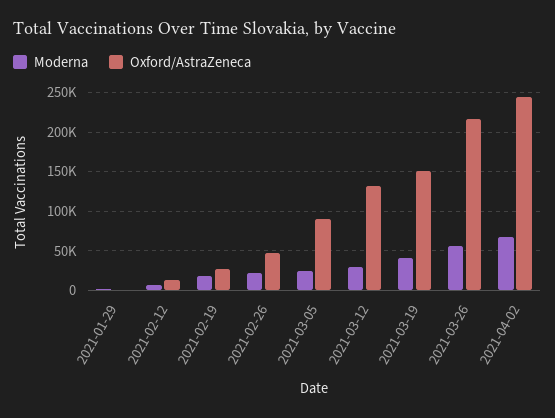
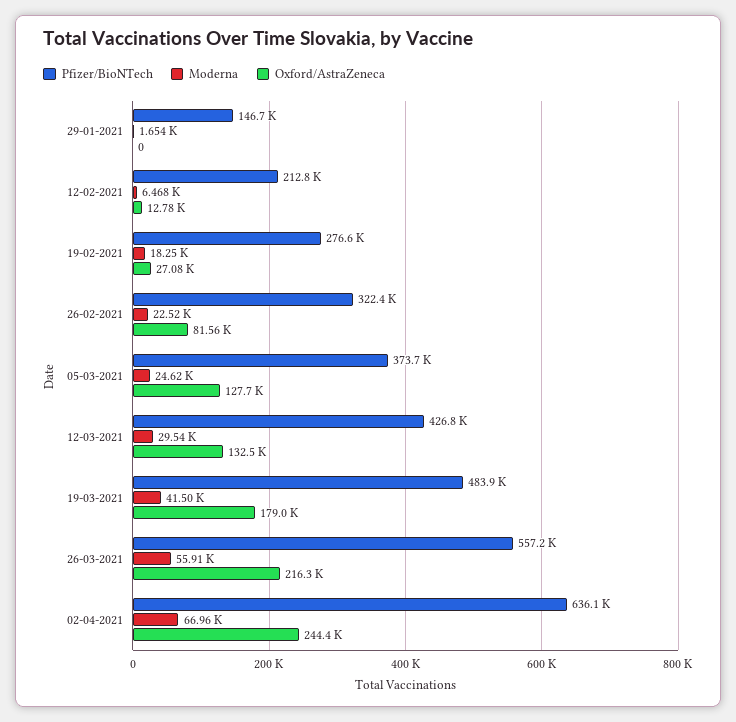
  {
    "Moderna": {
      "2021-01-29": 1654,
      "2021-02-12": 6468,
      "2021-02-19": 18250,
      "2021-02-26": 22520,
      "2021-03-05": 24620,
      "2021-03-12": 29540,
      "2021-03-19": 41500,
      "2021-03-26": 55910,
      "2021-04-02": 66960
    },
    "Oxford/AstraZeneca": {
      "2021-01-29": 0,
      "2021-02-12": 12780,
      "2021-02-19": 27080,
-     "2021-02-26": 50000,
+     "2021-02-26": 81560,
-     "2021-03-05": 90000,
+     "2021-03-05": 127700,
      "2021-03-12": 132500,
-     "2021-03-19": 150000,
+     "2021-03-19": 179000,
      "2021-03-26": 216300,
      "2021-04-02": 244400
-   }
+   },
+   "Pfizer/BioNTech": {
+     "2021-01-29": 146700,
+     "2021-02-12": 212800,
+     "2021-02-19": 276600,
+     "2021-02-26": 322400,
+     "2021-03-05": 373700,
+     "2021-03-12": 426800,
+     "2021-03-19": 483900,
+     "2021-03-26": 557200,
+     "2021-04-02": 636100
+   }
  }

